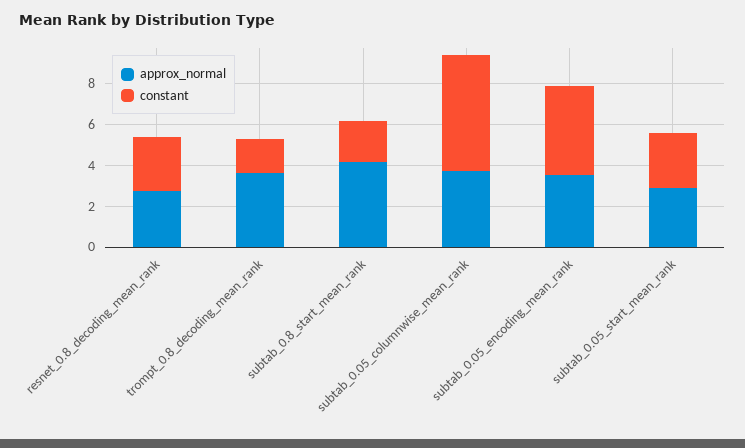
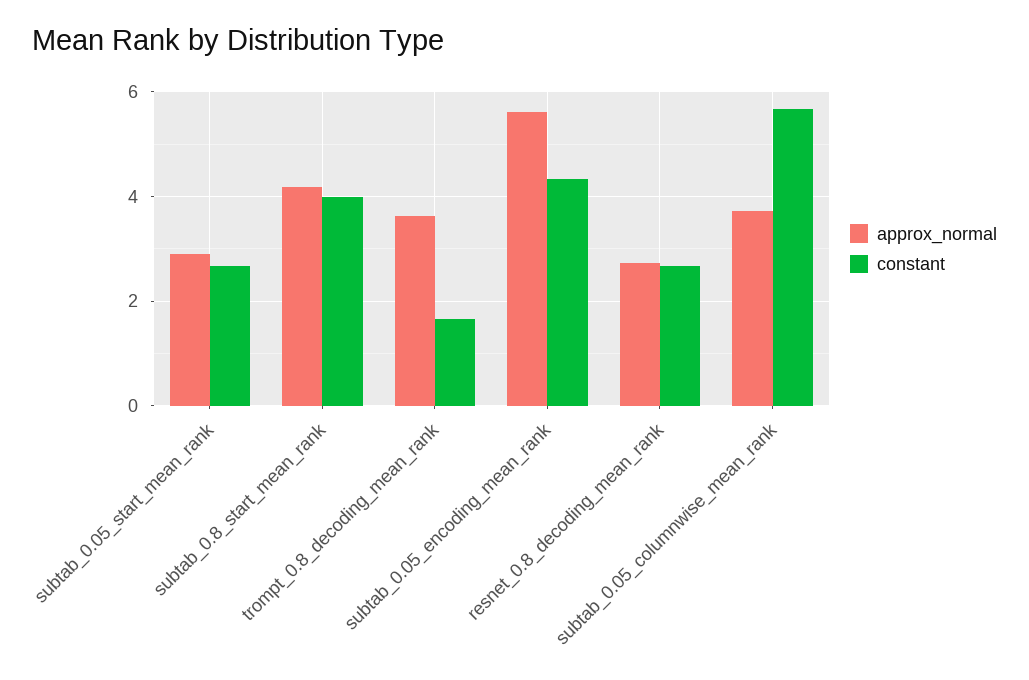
  {
    "approx_normal": {
      "resnet_0.8_decoding_mean_rank": 2.8,
      "trompt_0.8_decoding_mean_rank": 3.6,
      "subtab_0.8_start_mean_rank": 4.2,
      "subtab_0.05_columnwise_mean_rank": 3.8,
-     "subtab_0.05_encoding_mean_rank": 3.5,
+     "subtab_0.05_encoding_mean_rank": 5.6,
      "subtab_0.05_start_mean_rank": 3
    },
    "constant": {
      "resnet_0.8_decoding_mean_rank": 2.6,
      "trompt_0.8_decoding_mean_rank": 1.6,
-     "subtab_0.8_start_mean_rank": 2,
+     "subtab_0.8_start_mean_rank": 4,
      "subtab_0.05_columnwise_mean_rank": 5.6,
      "subtab_0.05_encoding_mean_rank": 4.4,
      "subtab_0.05_start_mean_rank": 2.6
    }
  }

